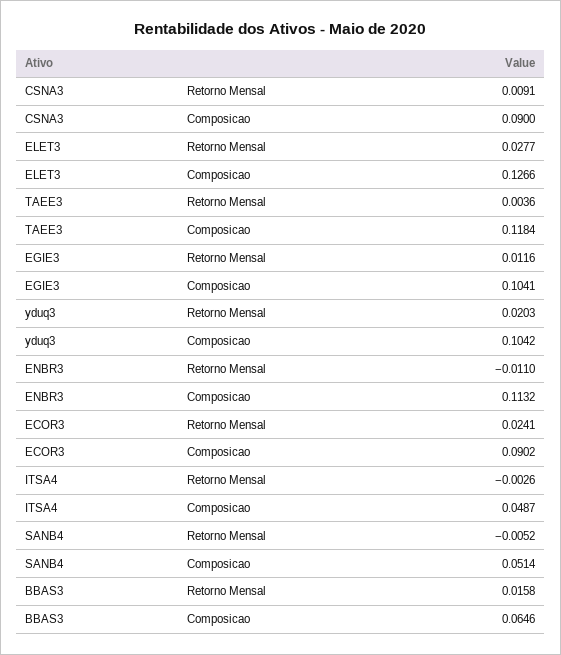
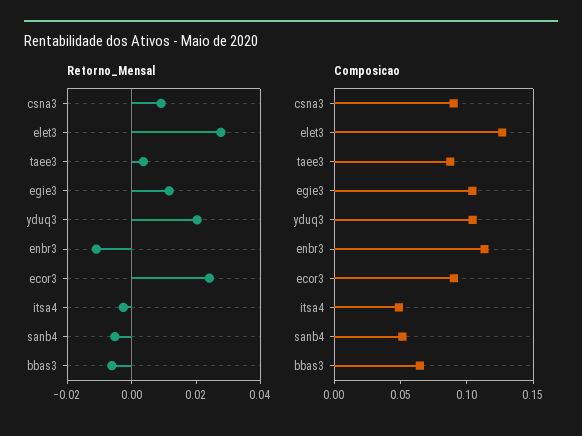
  {
    "Retorno Mensal": {
      "CSNA3": 0.0091,
      "ELET3": 0.0277,
      "TAEE3": 0.0036,
      "EGIE3": 0.0116,
      "yduq3": 0.0203,
      "ENBR3": -0.011,
      "ECOR3": 0.0241,
      "ITSA4": -0.0026,
      "SANB4": -0.0052,
-     "BBAS3": 0.0158
+     "BBAS3": -0.005
    },
    "Composicao": {
      "CSNA3": 0.09,
      "ELET3": 0.1266,
-     "TAEE3": 0.1184,
+     "TAEE3": 0.09,
      "EGIE3": 0.1041,
      "yduq3": 0.1042,
      "ENBR3": 0.1132,
      "ECOR3": 0.0902,
      "ITSA4": 0.0487,
      "SANB4": 0.0514,
      "BBAS3": 0.0646
    }
  }

